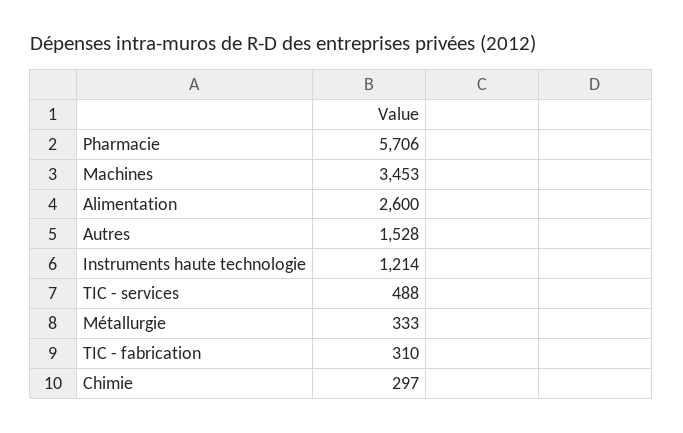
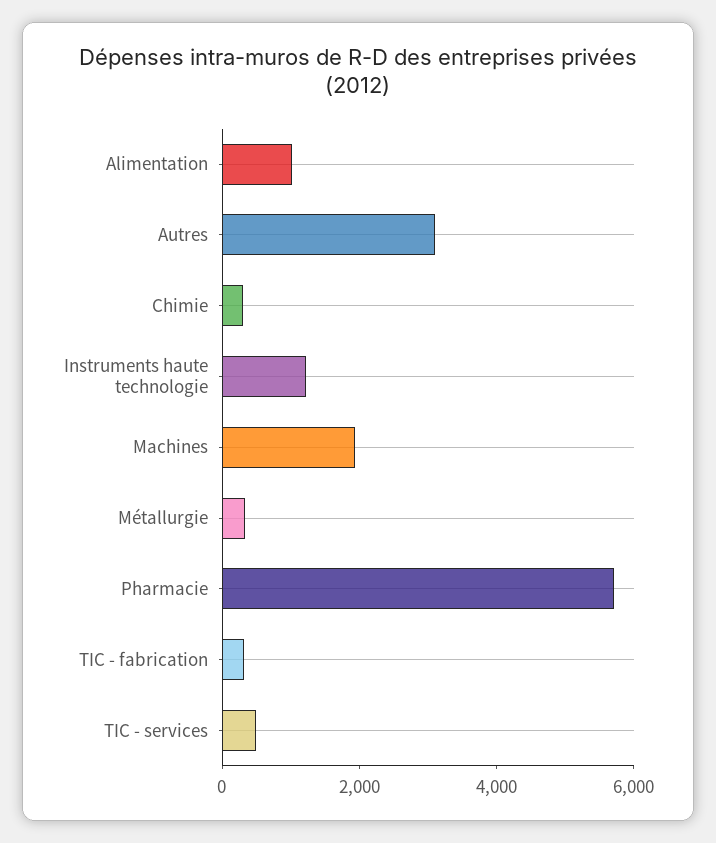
  {
    "Pharmacie": 5706,
-   "Machines": 3453,
+   "Machines": 2000,
-   "Alimentation": 2600,
+   "Alimentation": 1000,
-   "Autres": 1528,
+   "Autres": 3000,
    "Instruments haute technologie": 1214,
    "TIC - services": 488,
    "Métallurgie": 333,
    "TIC - fabrication": 310,
    "Chimie": 297
  }

